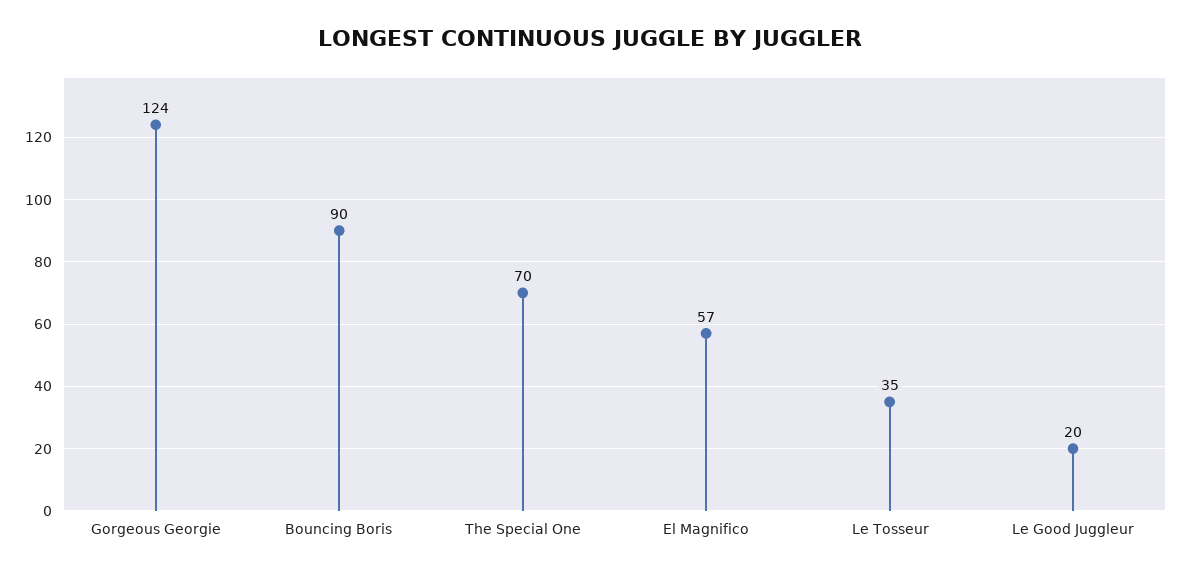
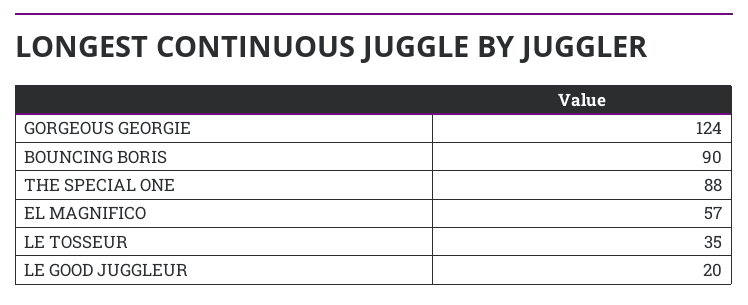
  {
    "Gorgeous Georgie": 124,
    "Bouncing Boris": 90,
-   "The Special One": 70,
+   "The Special One": 88,
    "El Magnifico": 57,
    "Le Tosseur": 35,
    "Le Good Juggleur": 20
  }

